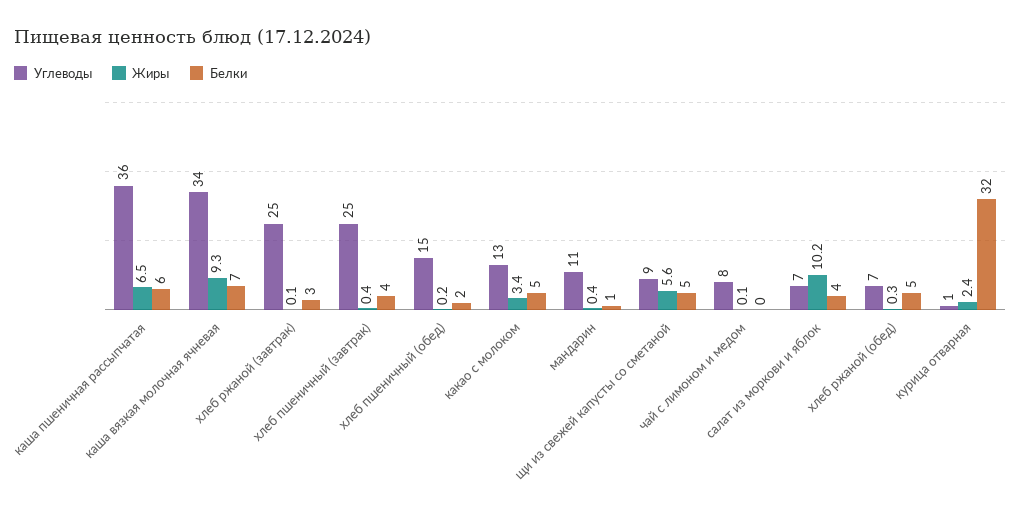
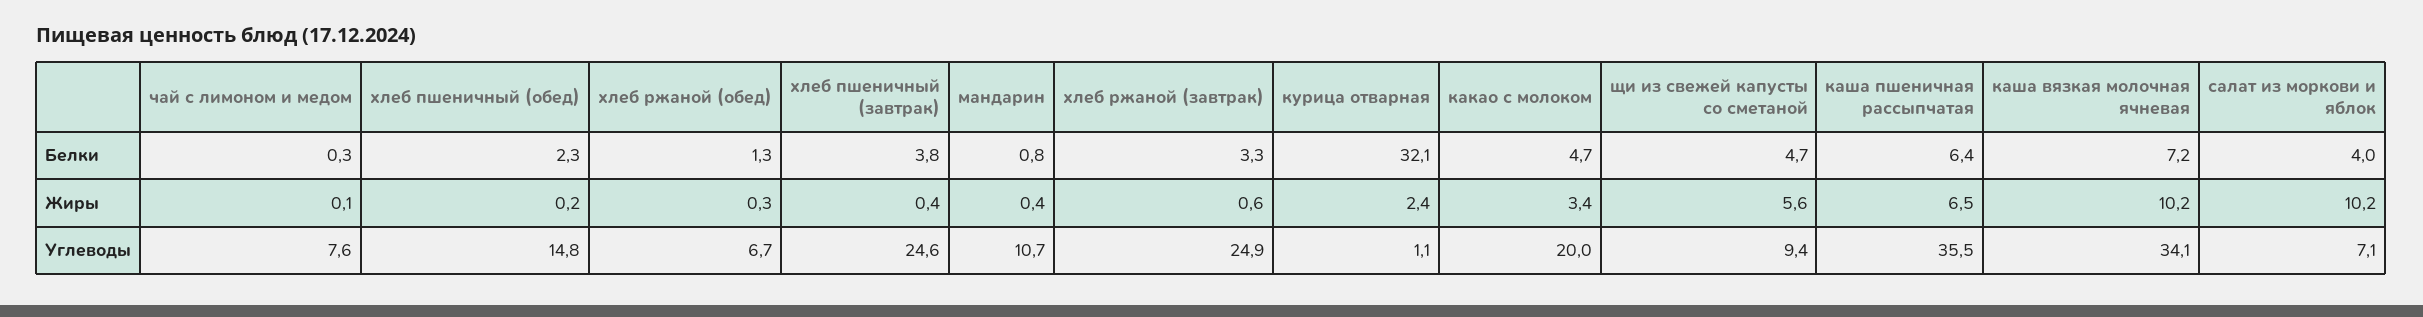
  {
    "Углеводы": {
      "каша пшеничная рассыпчатая": 35.5,
      "каша вязкая молочная ячневая": 34.1,
      "хлеб ржаной (завтрак)": 24.9,
      "хлеб пшеничный (завтрак)": 24.6,
      "хлеб пшеничный (обед)": 14.8,
-     "какао с молоком": 13,
+     "какао с молоком": 20,
      "мандарин": 10.7,
      "щи из свежей капусты со сметаной": 9.4,
      "чай с лимоном и медом": 7.6,
      "салат из моркови и яблок": 7.1,
      "хлеб ржаной (обед)": 6.7,
      "курица отварная": 1.1
    },
    "Жиры": {
      "каша пшеничная рассыпчатая": 6.5,
-     "каша вязкая молочная ячневая": 9.3,
+     "каша вязкая молочная ячневая": 10.2,
-     "хлеб ржаной (завтрак)": 0.1,
+     "хлеб ржаной (завтрак)": 0.6,
      "хлеб пшеничный (завтрак)": 0.4,
      "хлеб пшеничный (обед)": 0.2,
      "какао с молоком": 3.4,
      "мандарин": 0.4,
      "щи из свежей капусты со сметаной": 5.6,
      "чай с лимоном и медом": 0.1,
      "салат из моркови и яблок": 10.2,
      "хлеб ржаной (обед)": 0.3,
      "курица отварная": 2.4
    },
    "Белки": {
      "каша пшеничная рассыпчатая": 6.4,
      "каша вязкая молочная ячневая": 7.2,
      "хлеб ржаной (завтрак)": 3.3,
      "хлеб пшеничный (завтрак)": 3.8,
      "хлеб пшеничный (обед)": 2.3,
      "какао с молоком": 4.7,
      "мандарин": 0.8,
      "щи из свежей капусты со сметаной": 4.7,
      "чай с лимоном и медом": 0.3,
      "салат из моркови и яблок": 4,
-     "хлеб ржаной (обед)": 5,
+     "хлеб ржаной (обед)": 1.3,
      "курица отварная": 32.1
    }
  }

